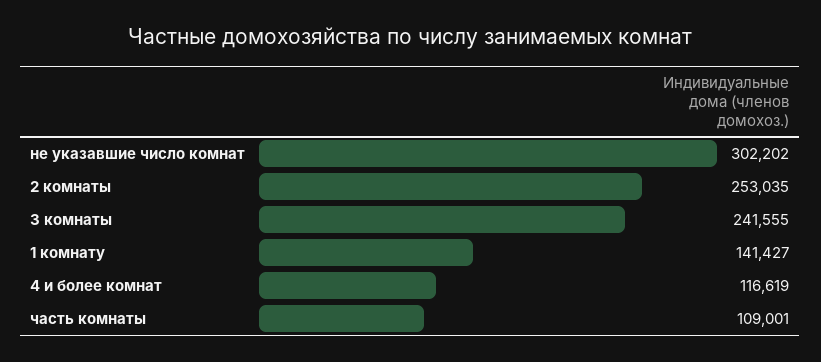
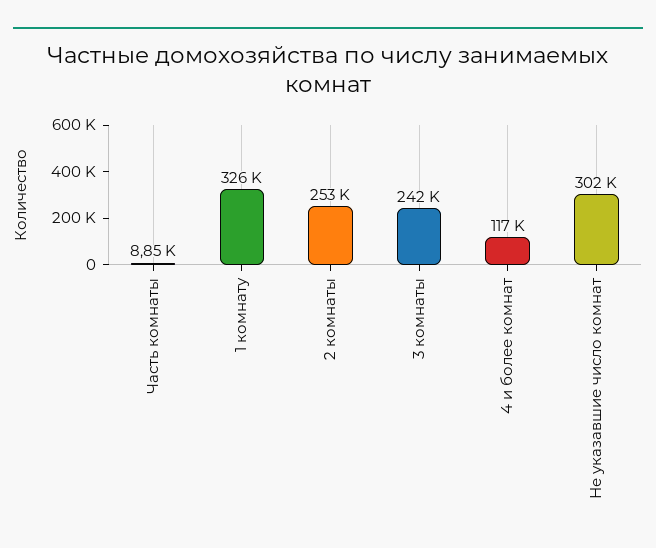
  {
    "не указавшие число комнат": 302202,
    "2 комнаты": 253035,
    "3 комнаты": 241555,
-   "1 комнату": 141427,
+   "1 комнату": 326000,
    "4 и более комнат": 116619,
-   "часть комнаты": 109001
+   "часть комнаты": 8850
  }

